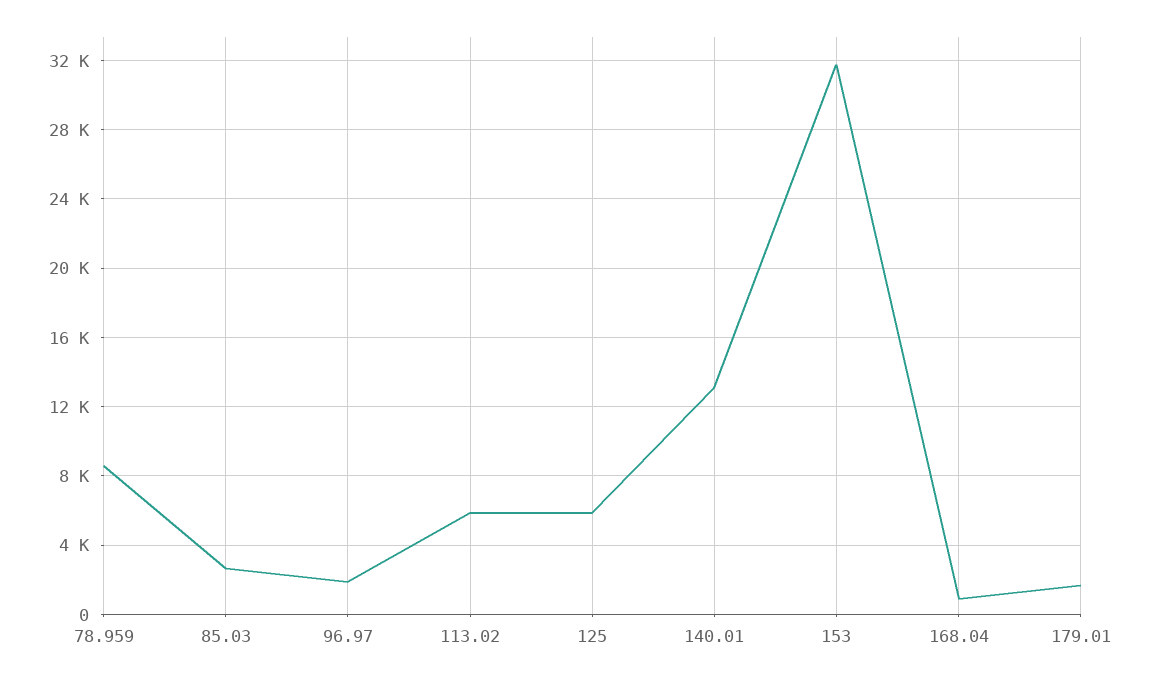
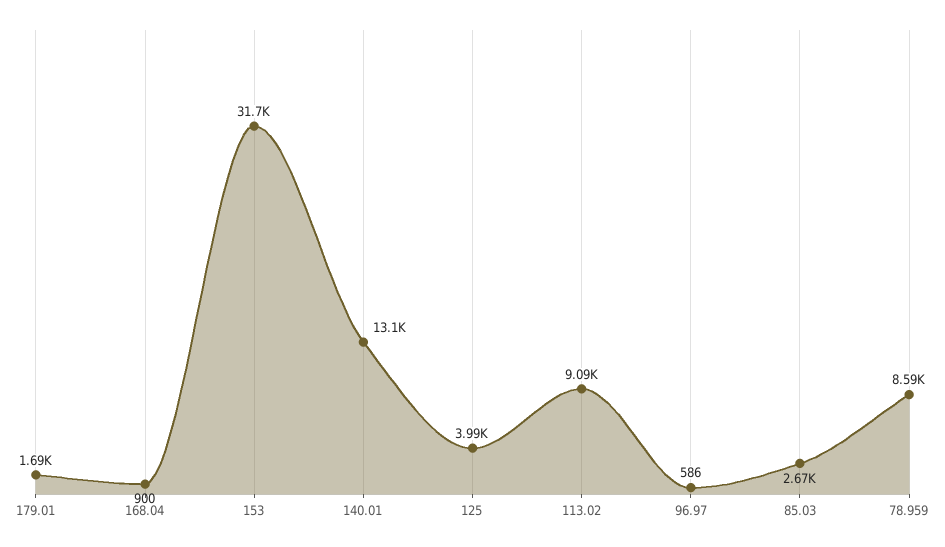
  {
    "78.959": 8590,
    "85.03": 2670,
-   "96.97": 2000,
+   "96.97": 586,
-   "113.02": 6000,
+   "113.02": 9090,
-   "125": 6000,
+   "125": 3990,
    "140.01": 13100,
    "153": 31700,
    "168.04": 900,
    "179.01": 1690
  }

